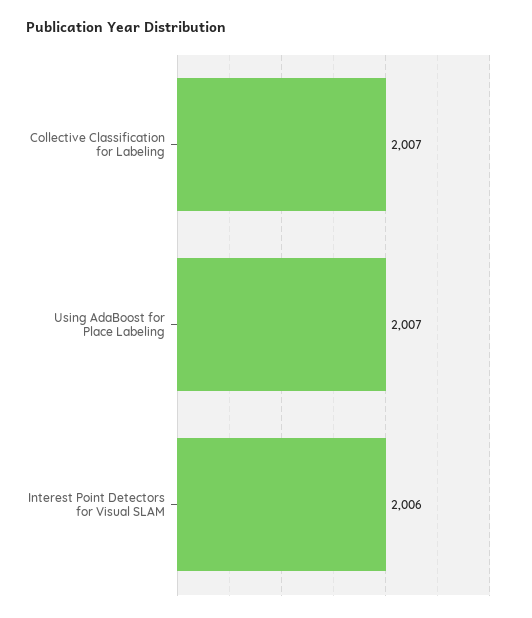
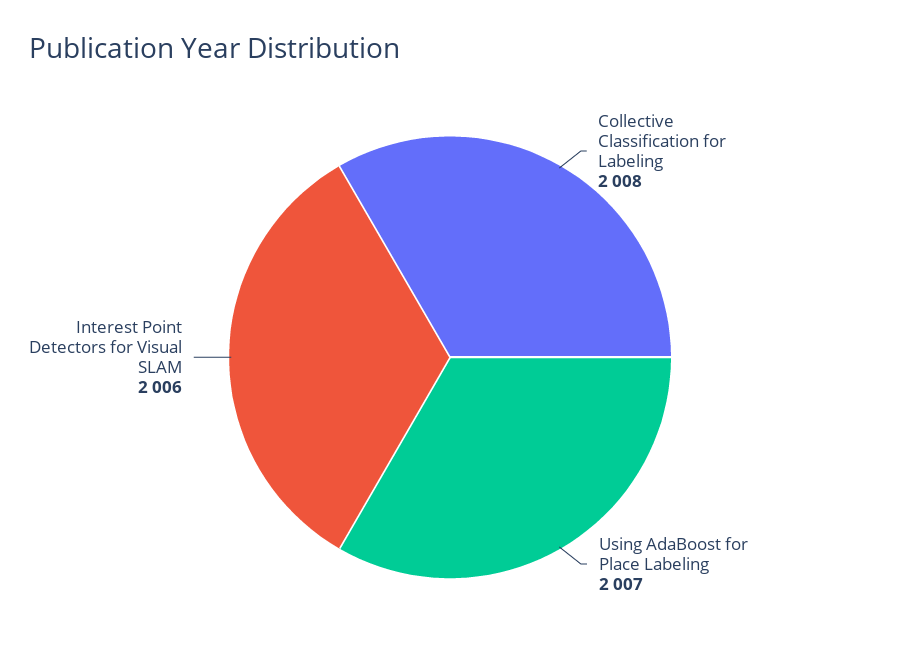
  {
-   "Collective Classification for Labeling": 2007,
+   "Collective Classification for Labeling": 2008,
    "Using AdaBoost for Place Labeling": 2007,
    "Interest Point Detectors for Visual SLAM": 2006
  }

